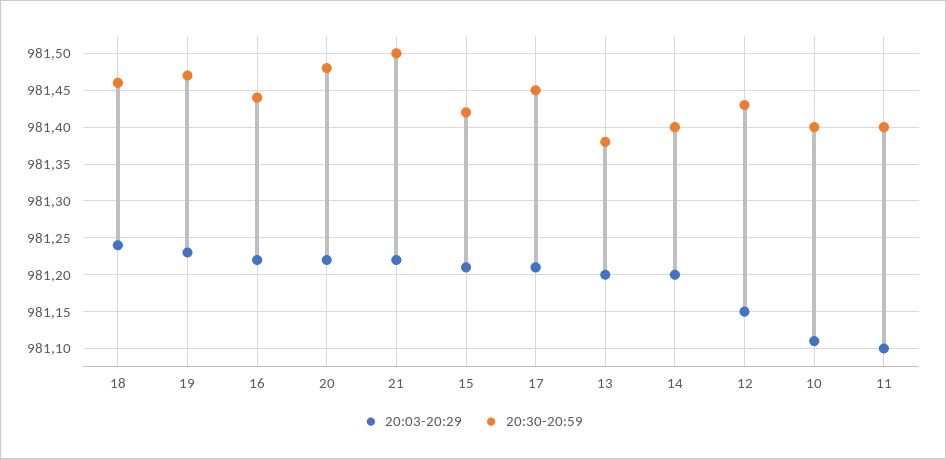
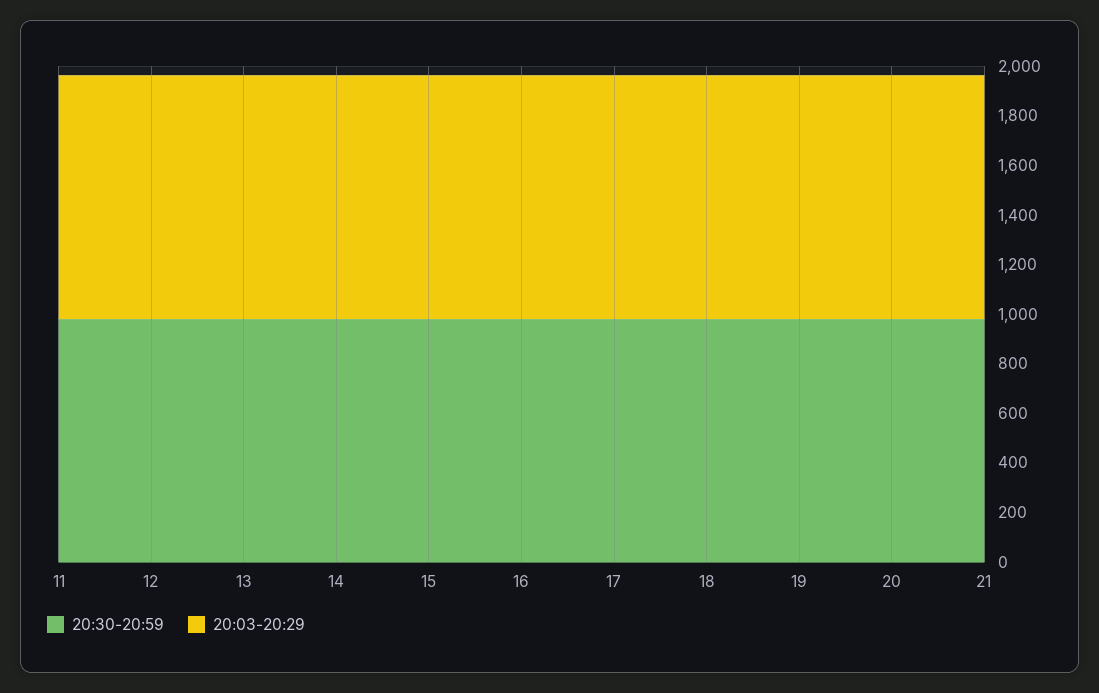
  {
    "20:03-20:29": {
      "18": 981.24,
      "19": 981.23,
      "16": 981.22,
      "20": 981.22,
      "21": 981.22,
      "15": 981.21,
      "17": 981.21,
      "13": 981.2,
      "14": 981.2,
      "12": 981.15,
-     "10": 981.11,
      "11": 981.1
    },
    "20:30-20:59": {
      "18": 981.46,
      "19": 981.47,
      "16": 981.44,
      "20": 981.48,
      "21": 981.5,
      "15": 981.42,
      "17": 981.45,
      "13": 981.38,
      "14": 981.4,
      "12": 981.43,
-     "10": 981.4,
      "11": 981.4
    }
  }

